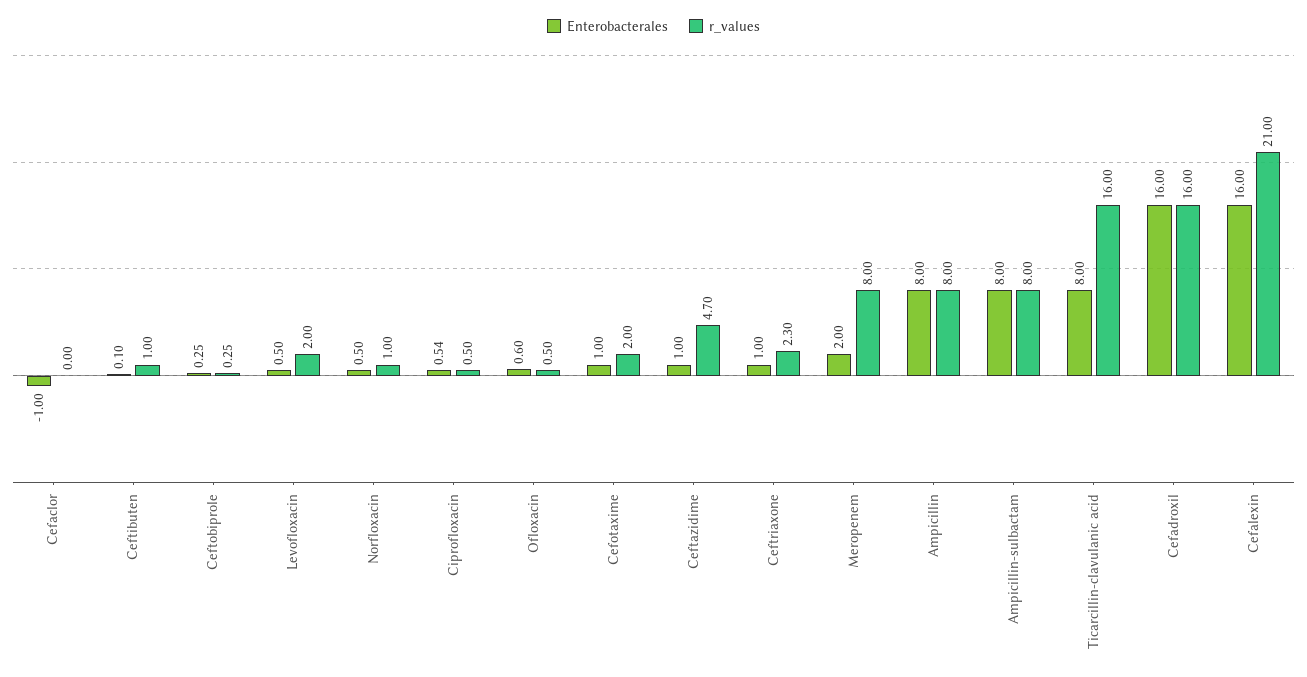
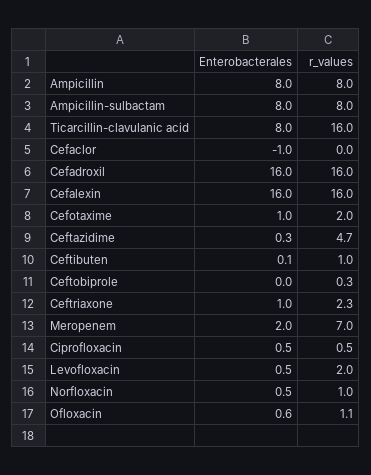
  {
    "Enterobacterales": {
      "Cefaclor": -1,
      "Ceftibuten": 0.1,
-     "Ceftobiprole": 0.25,
+     "Ceftobiprole": 0,
      "Levofloxacin": 0.5,
      "Norfloxacin": 0.5,
      "Ciprofloxacin": 0.54,
      "Ofloxacin": 0.6,
      "Cefotaxime": 1,
-     "Ceftazidime": 1,
+     "Ceftazidime": 0.3,
      "Ceftriaxone": 1,
      "Meropenem": 2,
      "Ampicillin": 8,
      "Ampicillin-sulbactam": 8,
      "Ticarcillin-clavulanic acid": 8,
      "Cefadroxil": 16,
      "Cefalexin": 16
    },
    "r_values": {
      "Cefaclor": 0,
      "Ceftibuten": 1,
      "Ceftobiprole": 0.25,
      "Levofloxacin": 2,
      "Norfloxacin": 1,
      "Ciprofloxacin": 0.5,
-     "Ofloxacin": 0.5,
+     "Ofloxacin": 1.1,
      "Cefotaxime": 2,
      "Ceftazidime": 4.7,
      "Ceftriaxone": 2.3,
-     "Meropenem": 8,
+     "Meropenem": 7,
      "Ampicillin": 8,
      "Ampicillin-sulbactam": 8,
      "Ticarcillin-clavulanic acid": 16,
      "Cefadroxil": 16,
-     "Cefalexin": 21
+     "Cefalexin": 16
    }
  }

